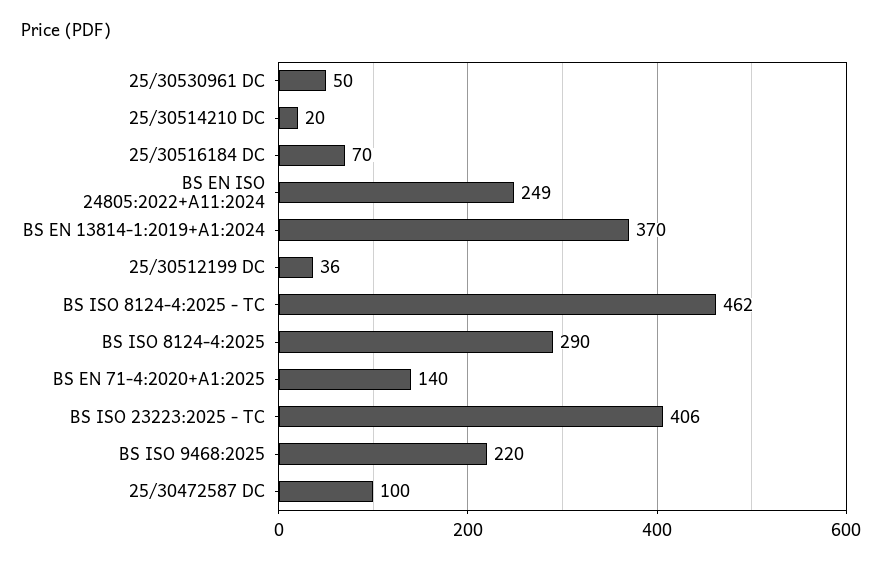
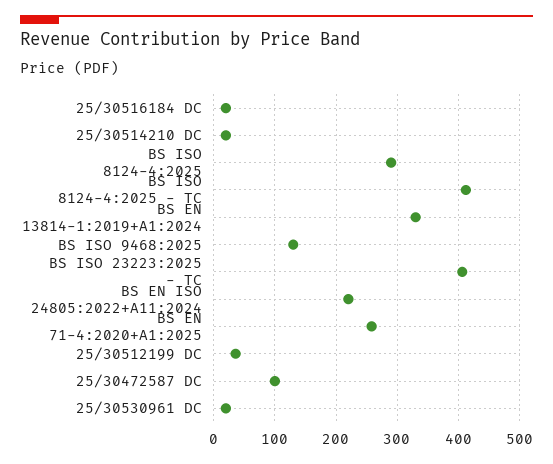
  {
-   "25/30530961 DC": 50,
+   "25/30530961 DC": 20,
    "25/30514210 DC": 20,
-   "25/30516184 DC": 70,
+   "25/30516184 DC": 20,
-   "BS EN ISO 24805:2022+A11:2024": 249,
+   "BS EN ISO 24805:2022+A11:2024": 220,
-   "BS EN 13814-1:2019+A1:2024": 370,
+   "BS EN 13814-1:2019+A1:2024": 330,
    "25/30512199 DC": 36,
-   "BS ISO 8124-4:2025 - TC": 462,
+   "BS ISO 8124-4:2025 - TC": 410,
    "BS ISO 8124-4:2025": 290,
-   "BS EN 71-4:2020+A1:2025": 140,
+   "BS EN 71-4:2020+A1:2025": 260,
    "BS ISO 23223:2025 - TC": 406,
-   "BS ISO 9468:2025": 220,
+   "BS ISO 9468:2025": 130,
    "25/30472587 DC": 100
  }

